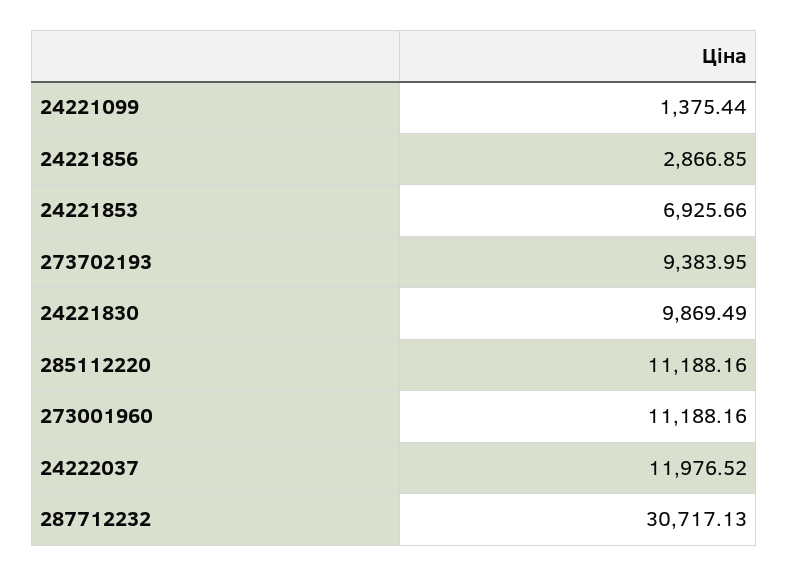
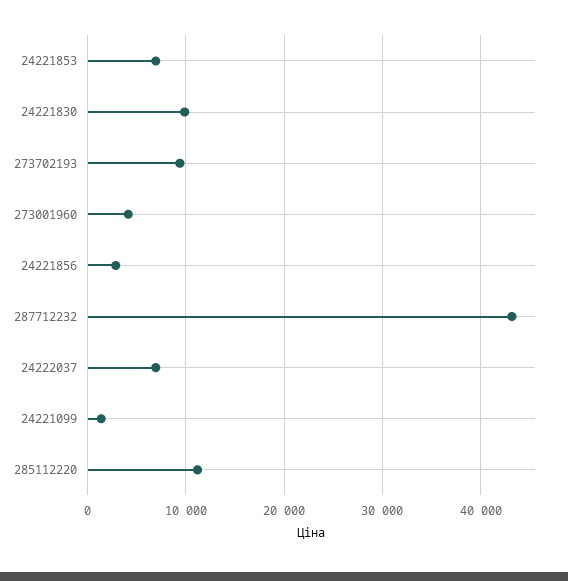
  {
    "24221099": 1375.44,
    "24221856": 2866.85,
    "24221853": 6925.66,
    "273702193": 9383.95,
    "24221830": 9869.49,
    "285112220": 11188.16,
-   "273001960": 11188.16,
+   "273001960": 4000,
-   "24222037": 11976.52,
+   "24222037": 7000,
-   "287712232": 30717.13
+   "287712232": 43000
  }

